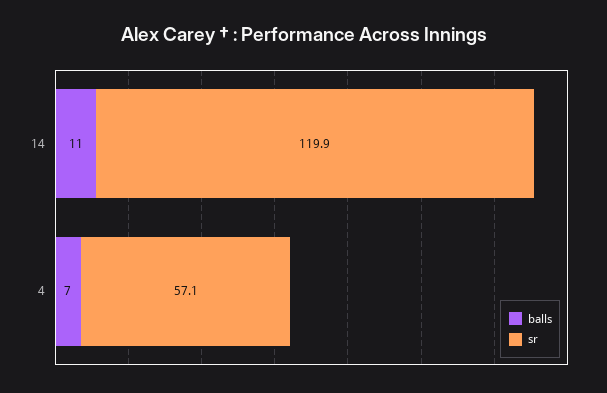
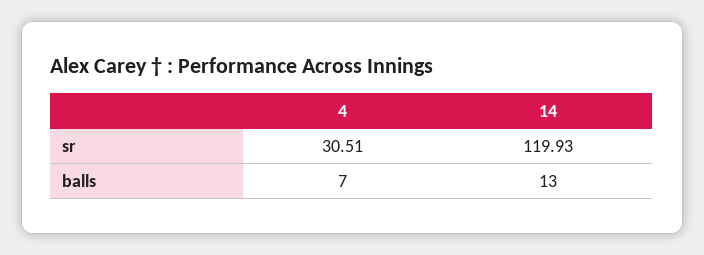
  {
    "balls": {
-     "14": 11,
+     "14": 13,
      "4": 7
    },
    "sr": {
      "14": 119.93,
-     "4": 57.1
+     "4": 30.51
    }
  }

